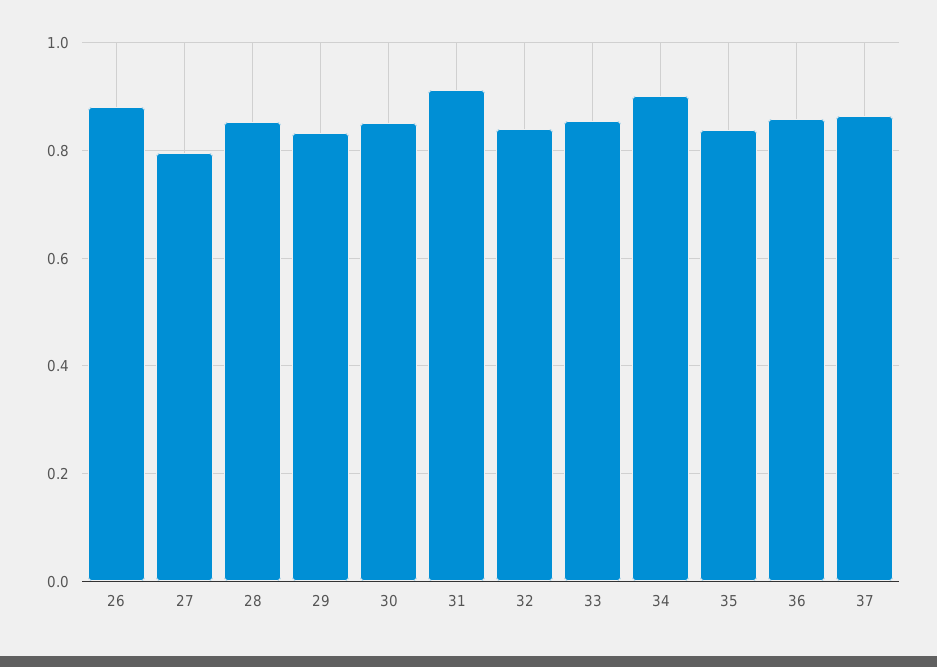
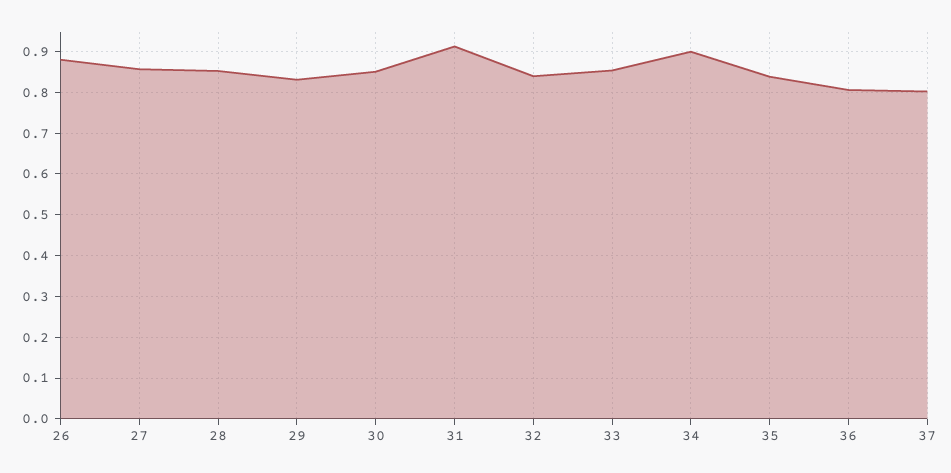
  {
    "26": 0.88,
-   "27": 0.8,
+   "27": 0.86,
    "28": 0.86,
    "29": 0.84,
    "30": 0.86,
    "31": 0.92,
    "32": 0.84,
    "33": 0.86,
    "34": 0.9,
    "35": 0.84,
-   "36": 0.86,
+   "36": 0.8,
-   "37": 0.86
+   "37": 0.8
  }

